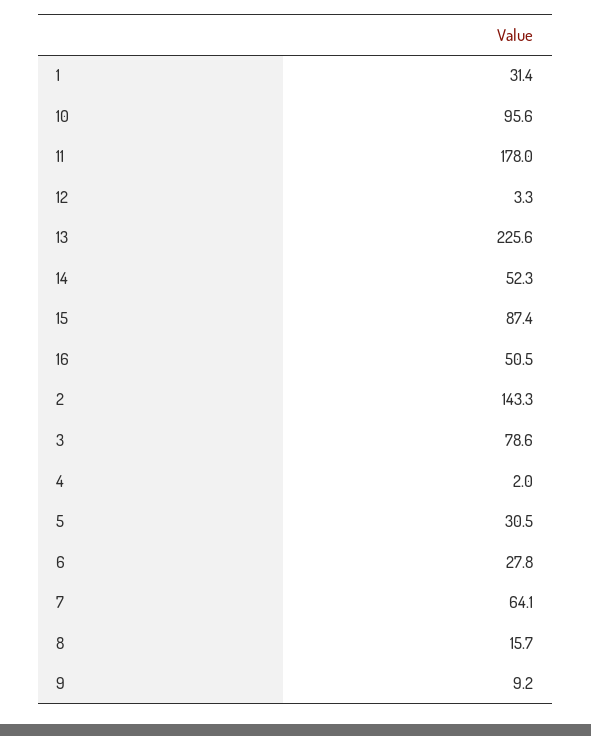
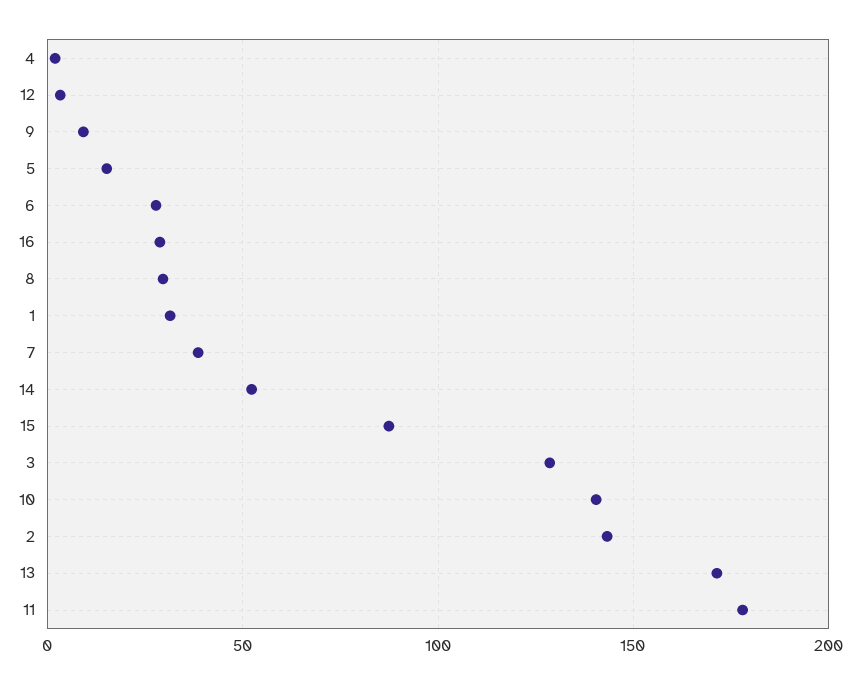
  {
    "1": 31.4,
-   "10": 95.6,
+   "10": 140,
    "11": 178,
    "12": 3.3,
-   "13": 225.6,
+   "13": 170,
    "14": 52.3,
    "15": 87.4,
-   "16": 50.5,
+   "16": 30,
    "2": 143.3,
-   "3": 78.6,
+   "3": 130,
    "4": 2,
-   "5": 30.5,
+   "5": 15,
    "6": 27.8,
-   "7": 64.1,
+   "7": 40,
-   "8": 15.7,
+   "8": 30,
    "9": 9.2
  }

